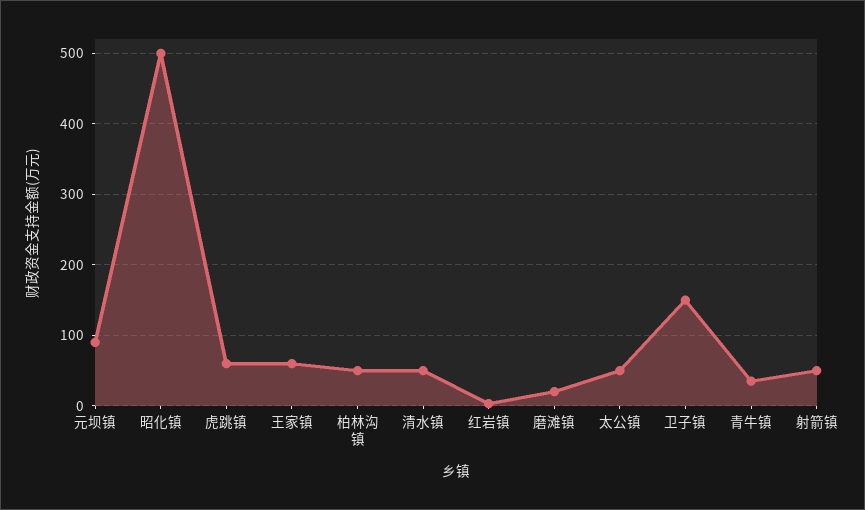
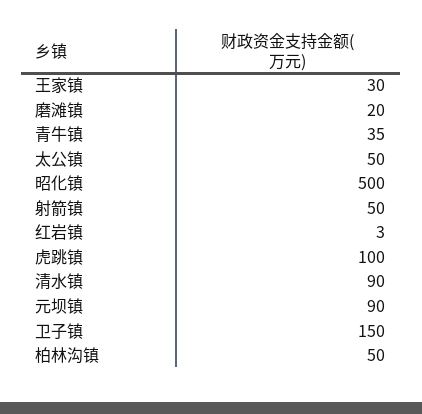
  {
    "元坝镇": 90,
    "昭化镇": 500,
-   "虎跳镇": 60,
+   "虎跳镇": 100,
-   "王家镇": 60,
+   "王家镇": 30,
    "柏林沟镇": 50,
-   "清水镇": 50,
+   "清水镇": 90,
    "红岩镇": 3,
    "磨滩镇": 20,
    "太公镇": 50,
    "卫子镇": 150,
    "青牛镇": 35,
    "射箭镇": 50
  }

